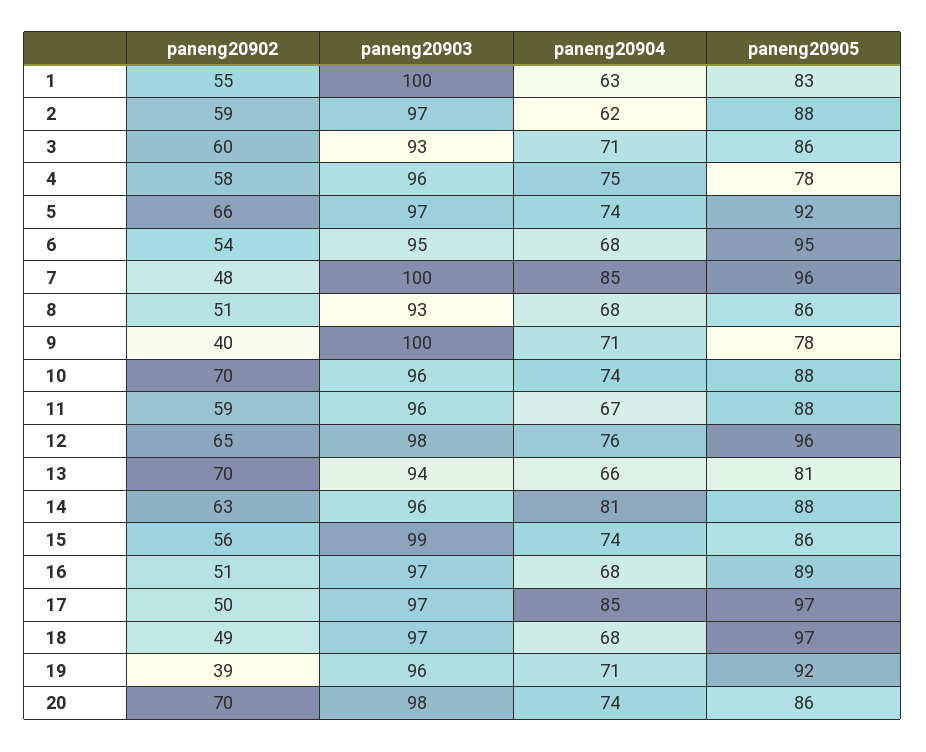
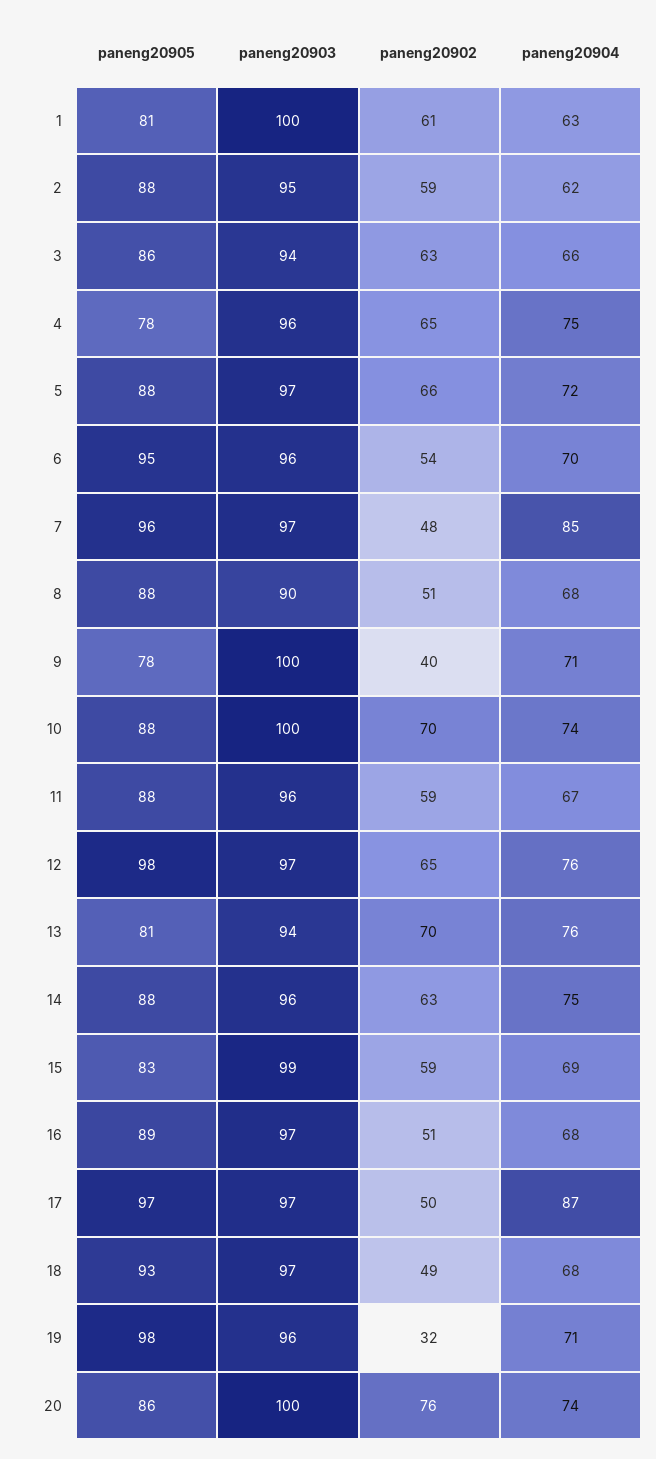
  {
    "paneng20902": {
-     "1": 55,
+     "1": 61,
      "2": 59,
-     "3": 60,
+     "3": 63,
-     "4": 58,
+     "4": 65,
      "5": 66,
      "6": 54,
      "7": 48,
      "8": 51,
      "9": 40,
      "10": 70,
      "11": 59,
      "12": 65,
      "13": 70,
      "14": 63,
-     "15": 56,
+     "15": 59,
      "16": 51,
      "17": 50,
      "18": 49,
-     "19": 39,
+     "19": 32,
-     "20": 70
+     "20": 76
    },
    "paneng20903": {
      "1": 100,
-     "2": 97,
+     "2": 95,
-     "3": 93,
+     "3": 94,
      "4": 96,
      "5": 97,
-     "6": 95,
+     "6": 96,
-     "7": 100,
+     "7": 97,
-     "8": 93,
+     "8": 90,
      "9": 100,
-     "10": 96,
+     "10": 100,
      "11": 96,
-     "12": 98,
+     "12": 97,
      "13": 94,
      "14": 96,
      "15": 99,
      "16": 97,
      "17": 97,
      "18": 97,
      "19": 96,
-     "20": 98
+     "20": 100
    },
    "paneng20904": {
      "1": 63,
      "2": 62,
-     "3": 71,
+     "3": 66,
      "4": 75,
-     "5": 74,
+     "5": 72,
-     "6": 68,
+     "6": 70,
      "7": 85,
      "8": 68,
      "9": 71,
      "10": 74,
      "11": 67,
      "12": 76,
-     "13": 66,
+     "13": 76,
-     "14": 81,
+     "14": 75,
-     "15": 74,
+     "15": 69,
      "16": 68,
-     "17": 85,
+     "17": 87,
      "18": 68,
      "19": 71,
      "20": 74
    },
    "paneng20905": {
-     "1": 83,
+     "1": 81,
      "2": 88,
      "3": 86,
      "4": 78,
-     "5": 92,
+     "5": 88,
      "6": 95,
      "7": 96,
-     "8": 86,
+     "8": 88,
      "9": 78,
      "10": 88,
      "11": 88,
-     "12": 96,
+     "12": 98,
      "13": 81,
      "14": 88,
-     "15": 86,
+     "15": 83,
      "16": 89,
      "17": 97,
-     "18": 97,
+     "18": 93,
-     "19": 92,
+     "19": 98,
      "20": 86
    }
  }

